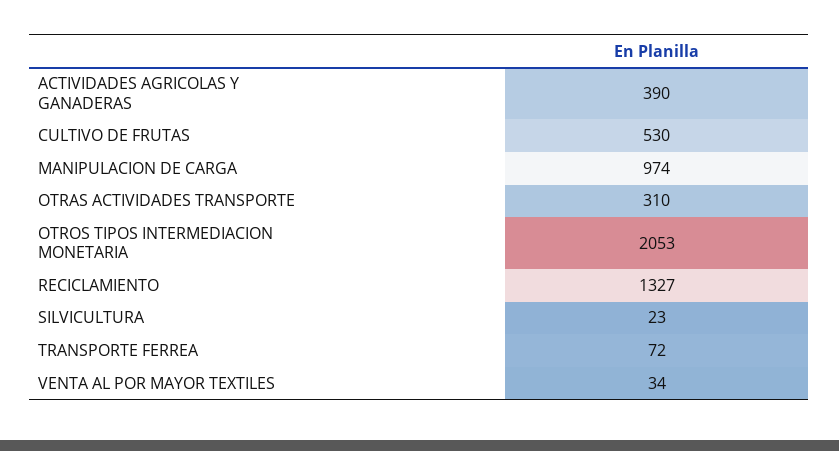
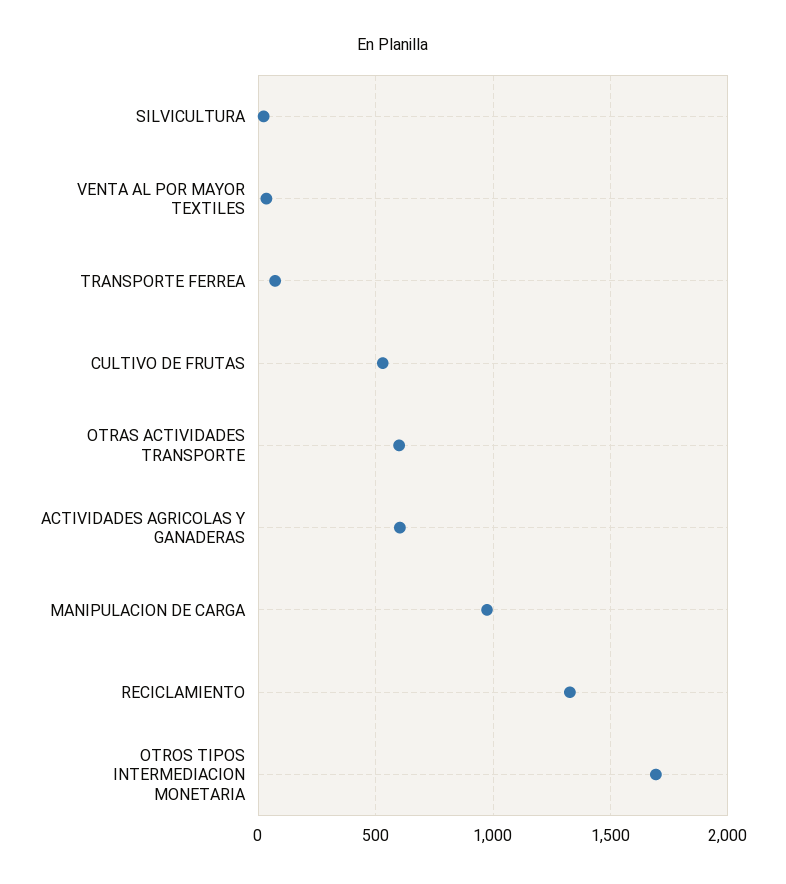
  {
-   "ACTIVIDADES AGRICOLAS Y GANADERAS": 390,
+   "ACTIVIDADES AGRICOLAS Y GANADERAS": 600,
    "CULTIVO DE FRUTAS": 530,
    "MANIPULACION DE CARGA": 974,
-   "OTRAS ACTIVIDADES TRANSPORTE": 310,
+   "OTRAS ACTIVIDADES TRANSPORTE": 600,
-   "OTROS TIPOS INTERMEDIACION MONETARIA": 2053,
+   "OTROS TIPOS INTERMEDIACION MONETARIA": 1700,
    "RECICLAMIENTO": 1327,
    "SILVICULTURA": 23,
    "TRANSPORTE FERREA": 72,
    "VENTA AL POR MAYOR TEXTILES": 34
  }

